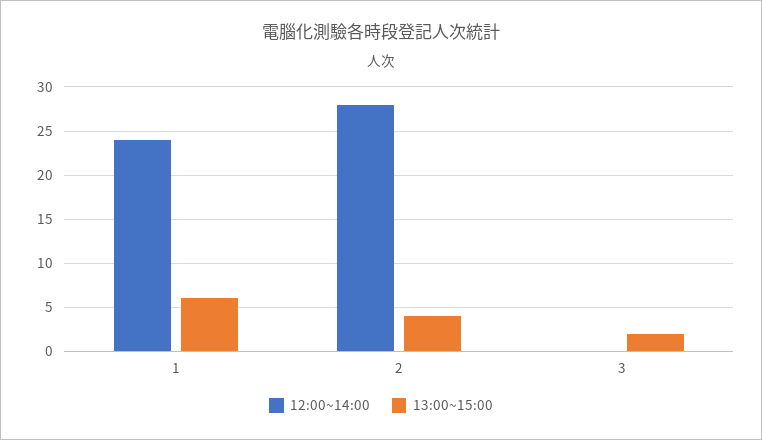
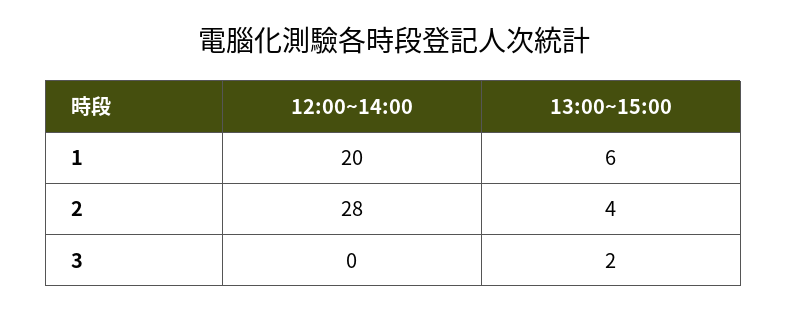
  {
    "12:00~14:00": {
-     "1": 24,
+     "1": 20,
      "2": 28,
      "3": 0
    },
    "13:00~15:00": {
      "1": 6,
      "2": 4,
      "3": 2
    }
  }

